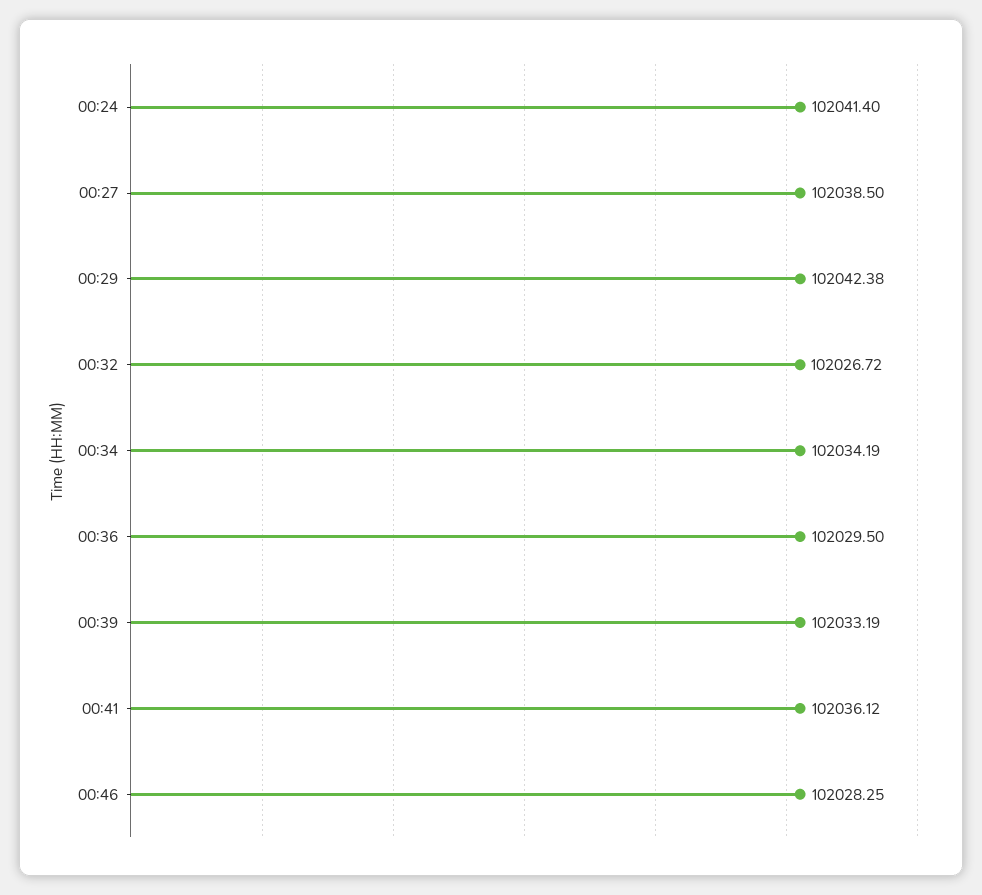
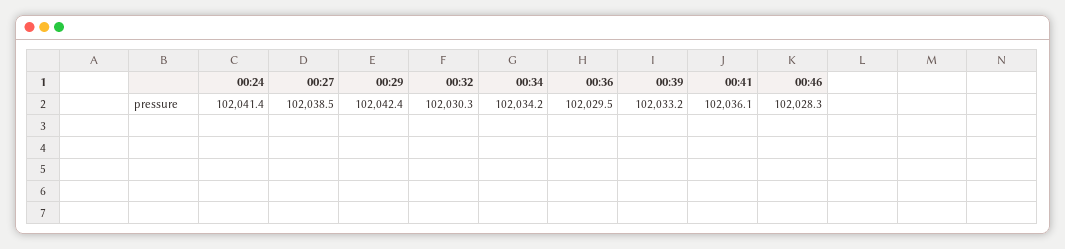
  {
    "00:24": 102041.4,
    "00:27": 102038.5,
    "00:29": 102042.38,
-   "00:32": 102026.72,
+   "00:32": 102030.3,
    "00:34": 102034.19,
    "00:36": 102029.5,
    "00:39": 102033.19,
    "00:41": 102036.12,
    "00:46": 102028.25
  }

